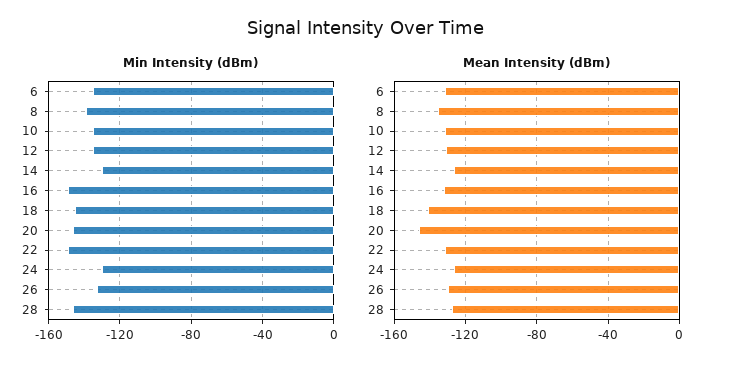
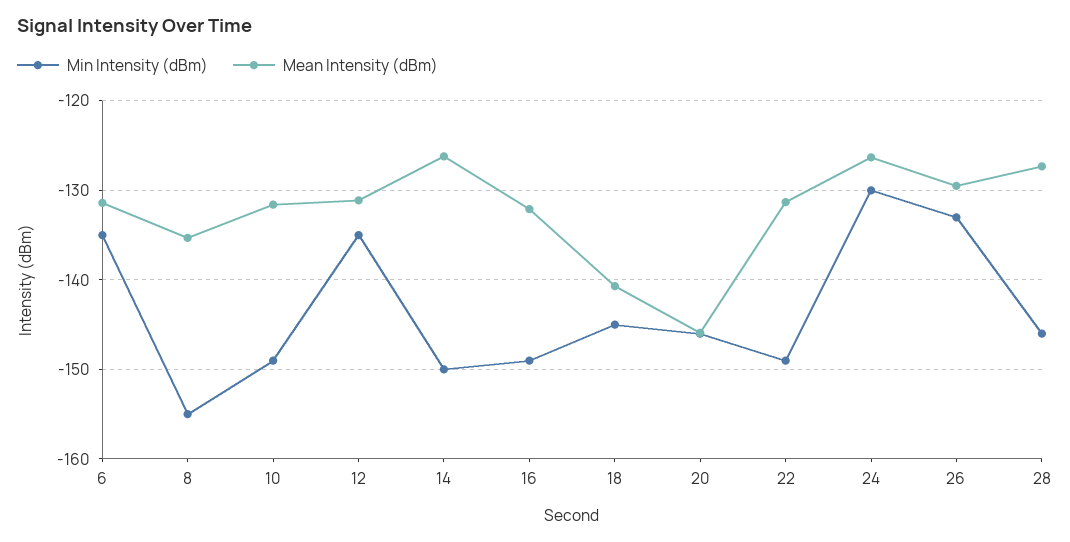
  {
    "Min Intensity (dBm)": {
      "6": -135,
-     "8": -140,
+     "8": -155,
-     "10": -135,
+     "10": -149,
      "12": -135,
-     "14": -130,
+     "14": -150,
      "16": -149,
      "18": -145,
      "20": -146,
      "22": -149,
      "24": -130,
      "26": -133,
      "28": -146
    },
    "Mean Intensity (dBm)": {
      "6": -131,
      "8": -135,
      "10": -132,
      "12": -131,
      "14": -126,
      "16": -132,
      "18": -141,
      "20": -146,
      "22": -131,
      "24": -126,
      "26": -130,
      "28": -127
    }
  }

